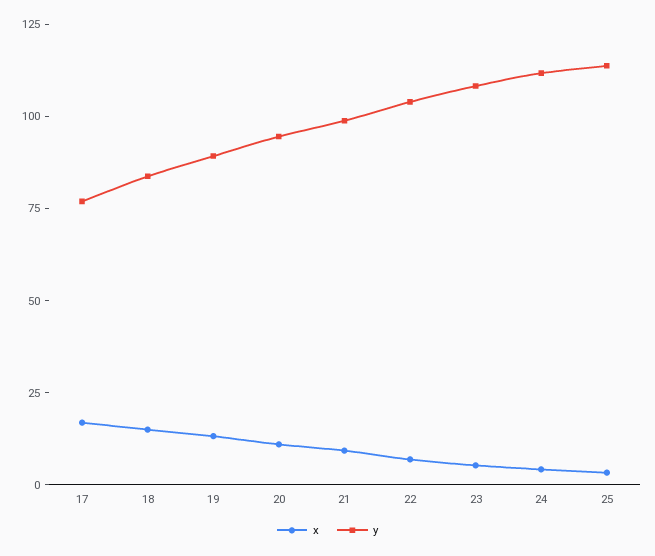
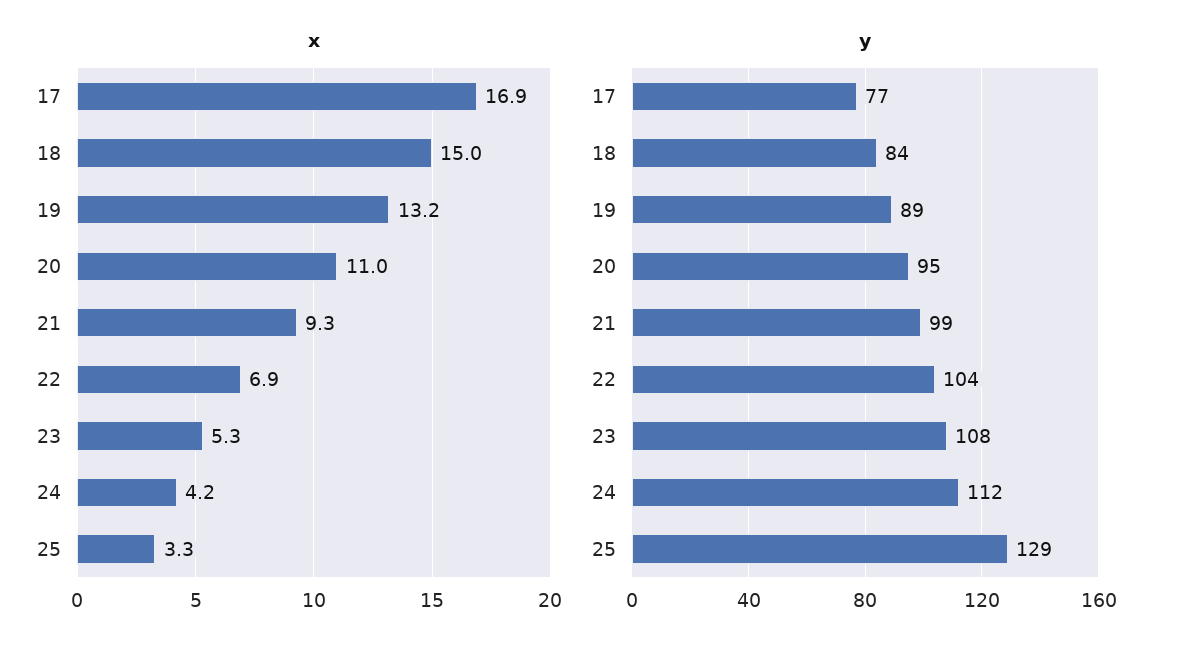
  {
    "x": {
      "17": 16.9,
      "18": 15,
      "19": 13.2,
      "20": 11,
      "21": 9.3,
      "22": 6.9,
      "23": 5.3,
      "24": 4.2,
      "25": 3.3
    },
    "y": {
      "17": 77,
      "18": 84,
      "19": 89,
      "20": 95,
      "21": 99,
      "22": 104,
      "23": 108,
      "24": 112,
-     "25": 115
+     "25": 129
    }
  }

